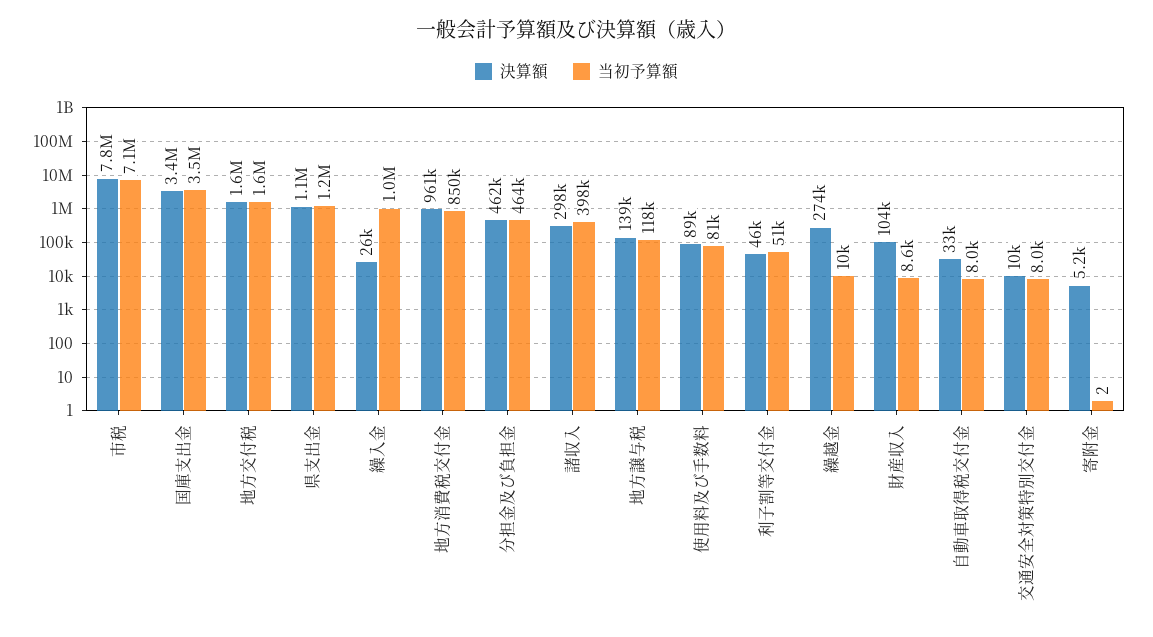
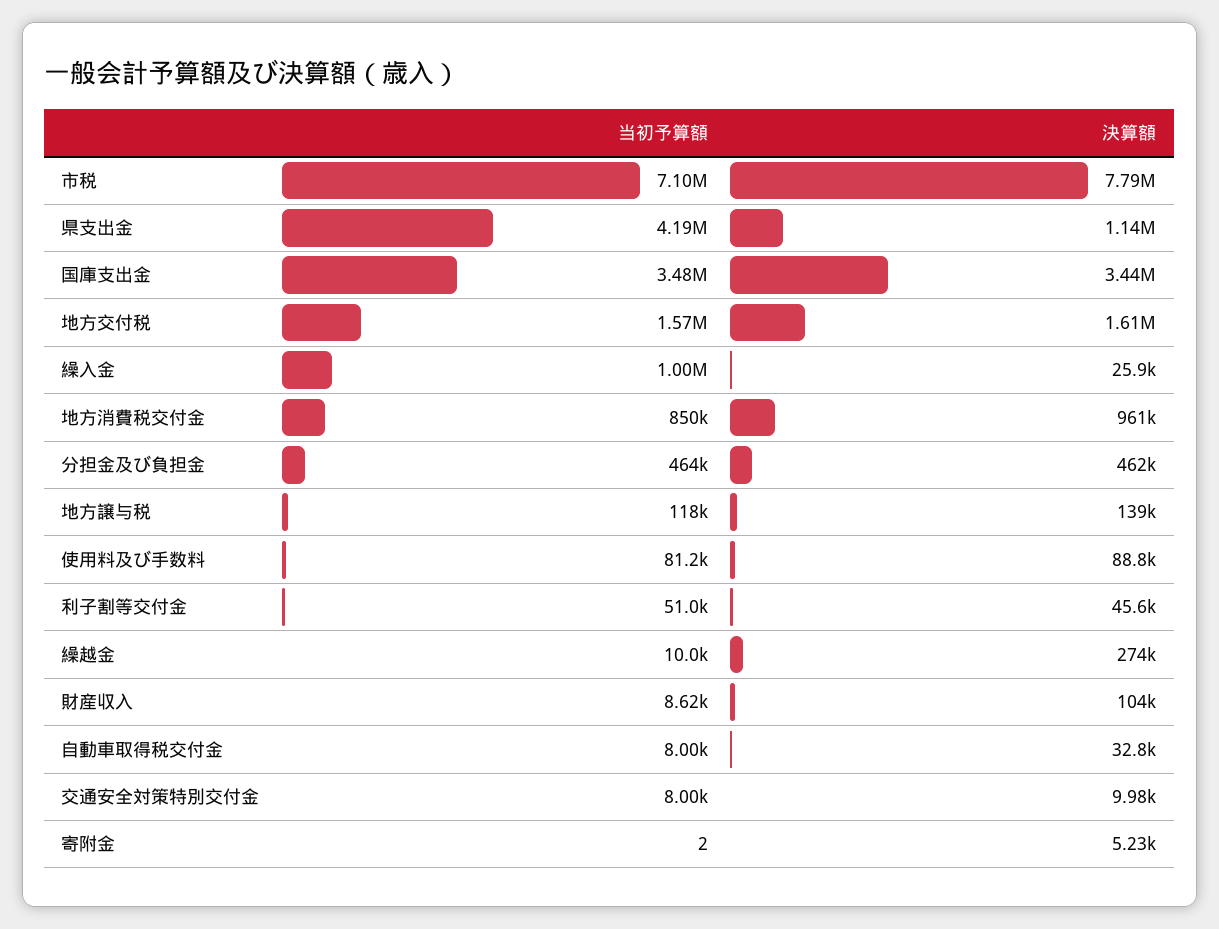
  {
    "決算額": {
      "市税": 7790000,
      "国庫支出金": 3440000,
      "地方交付税": 1610000,
      "県支出金": 1140000,
      "繰入金": 25900,
      "地方消費税交付金": 961000,
      "分担金及び負担金": 462000,
-     "諸収入": 298000,
      "地方譲与税": 139000,
      "使用料及び手数料": 88800,
      "利子割等交付金": 45600,
      "繰越金": 274000,
      "財産収入": 104000,
      "自動車取得税交付金": 32800,
      "交通安全対策特別交付金": 9980,
      "寄附金": 5230
    },
    "当初予算額": {
      "市税": 7100000,
      "国庫支出金": 3480000,
      "地方交付税": 1570000,
-     "県支出金": 1200000,
+     "県支出金": 4190000,
      "繰入金": 1000000,
      "地方消費税交付金": 850000,
      "分担金及び負担金": 464000,
-     "諸収入": 398000,
      "地方譲与税": 118000,
      "使用料及び手数料": 81200,
      "利子割等交付金": 51000,
      "繰越金": 10000,
      "財産収入": 8620,
      "自動車取得税交付金": 8000,
      "交通安全対策特別交付金": 8000,
      "寄附金": 2
    }
  }

